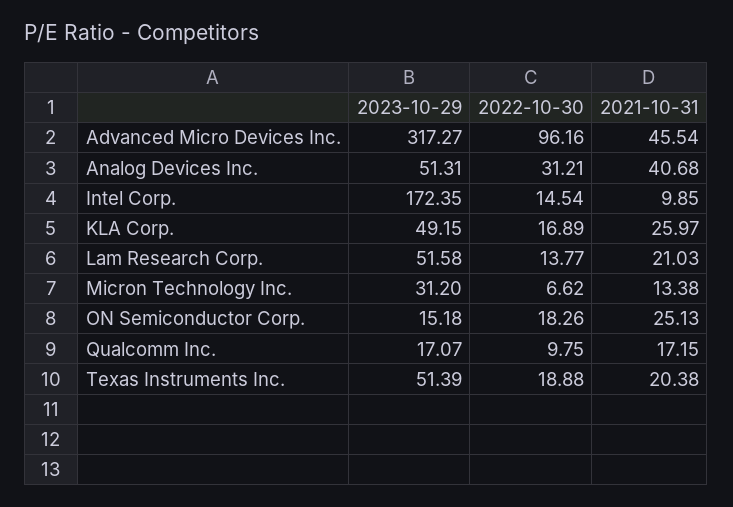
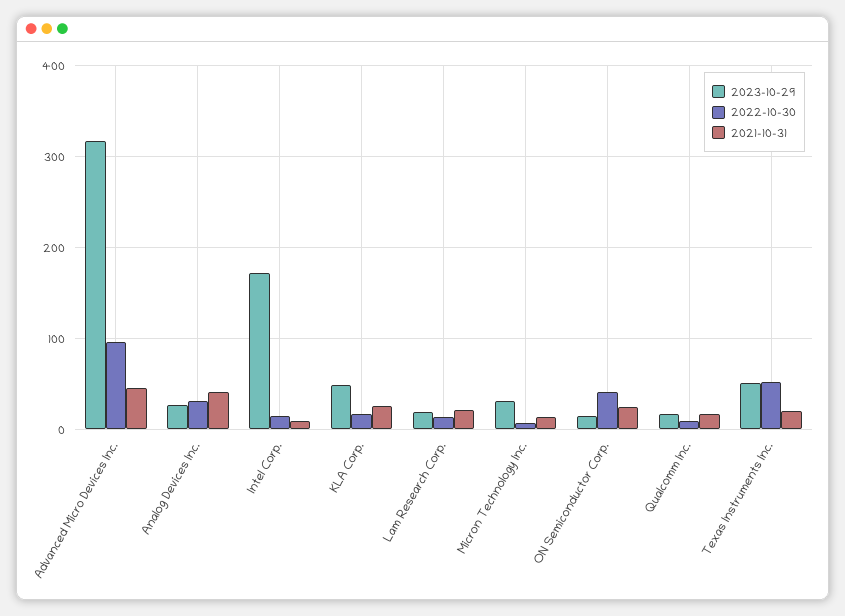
  {
    "2023-10-29": {
      "Advanced Micro Devices Inc.": 317.27,
-     "Analog Devices Inc.": 51.31,
+     "Analog Devices Inc.": 30,
      "Intel Corp.": 172.35,
      "KLA Corp.": 49.15,
-     "Lam Research Corp.": 51.58,
+     "Lam Research Corp.": 20,
      "Micron Technology Inc.": 31.2,
      "ON Semiconductor Corp.": 15.18,
      "Qualcomm Inc.": 17.07,
      "Texas Instruments Inc.": 51.39
    },
    "2022-10-30": {
      "Advanced Micro Devices Inc.": 96.16,
      "Analog Devices Inc.": 31.21,
      "Intel Corp.": 14.54,
      "KLA Corp.": 16.89,
      "Lam Research Corp.": 13.77,
      "Micron Technology Inc.": 6.62,
-     "ON Semiconductor Corp.": 18.26,
+     "ON Semiconductor Corp.": 40,
      "Qualcomm Inc.": 9.75,
-     "Texas Instruments Inc.": 18.88
+     "Texas Instruments Inc.": 50
    },
    "2021-10-31": {
      "Advanced Micro Devices Inc.": 45.54,
      "Analog Devices Inc.": 40.68,
      "Intel Corp.": 9.85,
      "KLA Corp.": 25.97,
      "Lam Research Corp.": 21.03,
      "Micron Technology Inc.": 13.38,
      "ON Semiconductor Corp.": 25.13,
      "Qualcomm Inc.": 17.15,
      "Texas Instruments Inc.": 20.38
    }
  }

